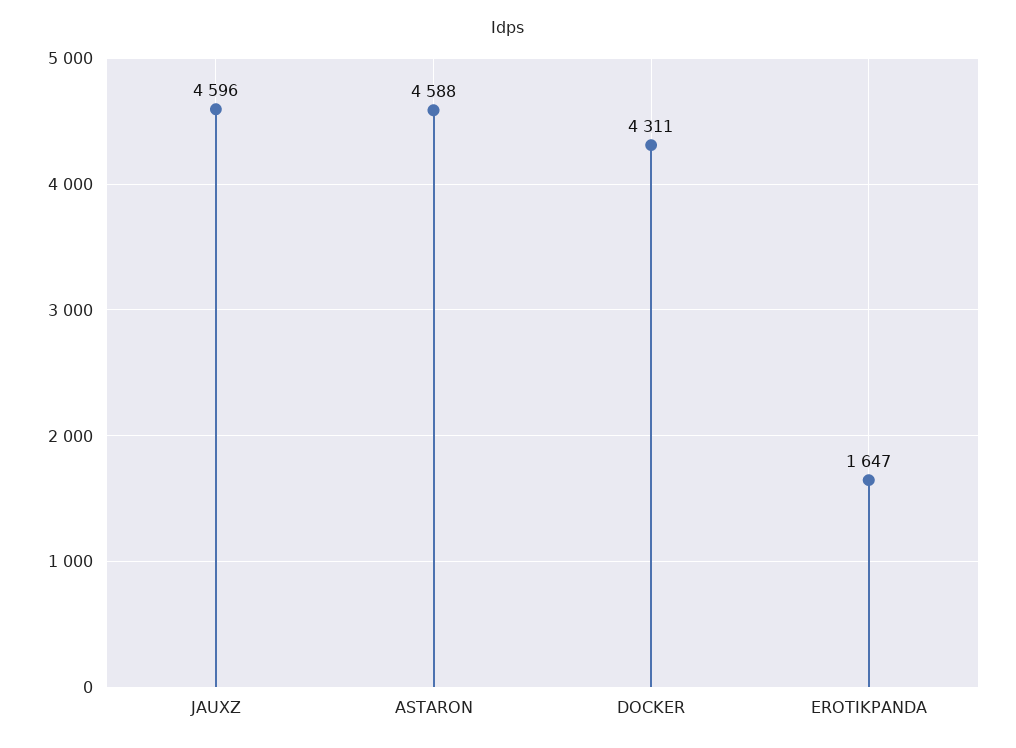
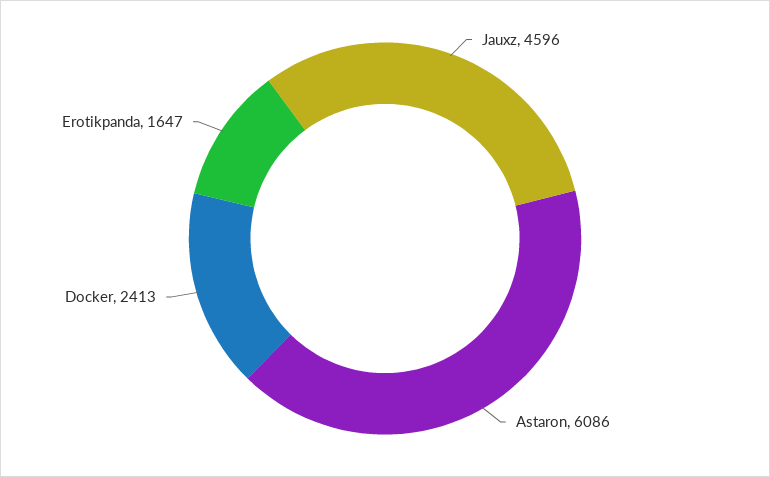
  {
    "JAUXZ": 4596,
-   "ASTARON": 4588,
+   "ASTARON": 6086,
-   "DOCKER": 4311,
+   "DOCKER": 2413,
    "EROTIKPANDA": 1647
  }

